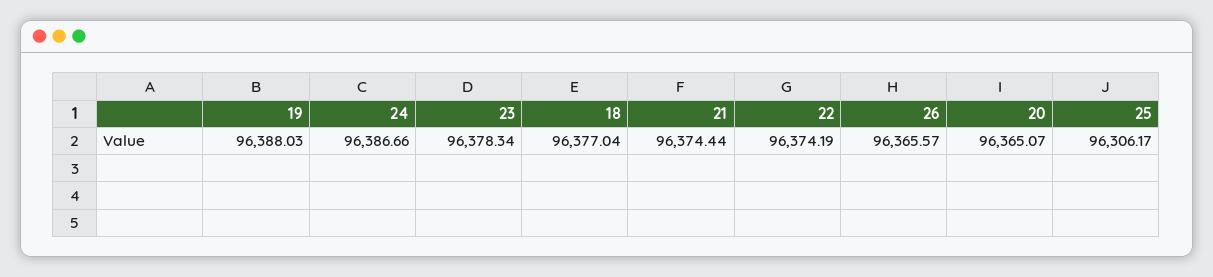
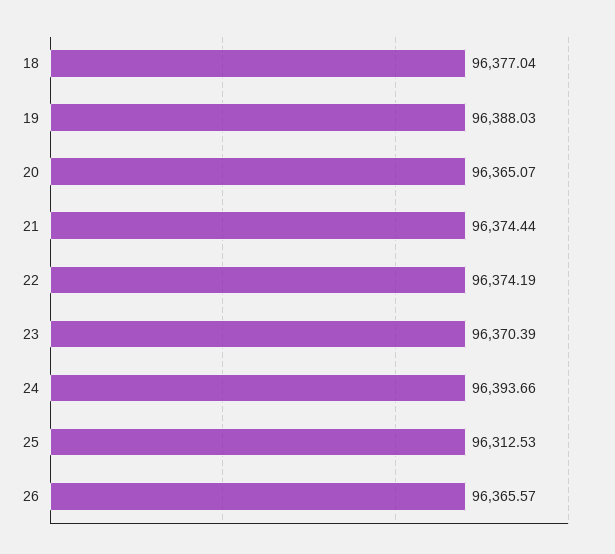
  {
    "19": 96388.03,
-   "24": 96386.66,
+   "24": 96393.66,
-   "23": 96378.34,
+   "23": 96370.39,
    "18": 96377.04,
    "21": 96374.44,
    "22": 96374.19,
    "26": 96365.57,
    "20": 96365.07,
-   "25": 96306.17
+   "25": 96312.53
  }

